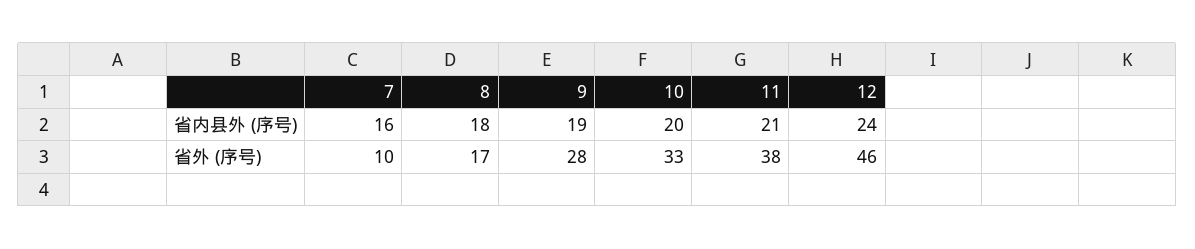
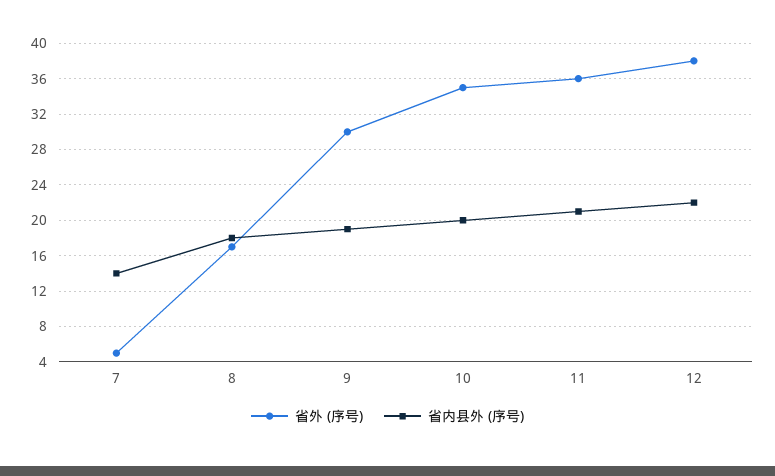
  {
    "省内县外 (序号)": {
-     "7": 16,
+     "7": 14,
      "8": 18,
      "9": 19,
      "10": 20,
      "11": 21,
-     "12": 24
+     "12": 22
    },
    "省外 (序号)": {
-     "7": 10,
+     "7": 5,
      "8": 17,
-     "9": 28,
+     "9": 30,
-     "10": 33,
+     "10": 35,
-     "11": 38,
+     "11": 36,
-     "12": 46
+     "12": 38
    }
  }

